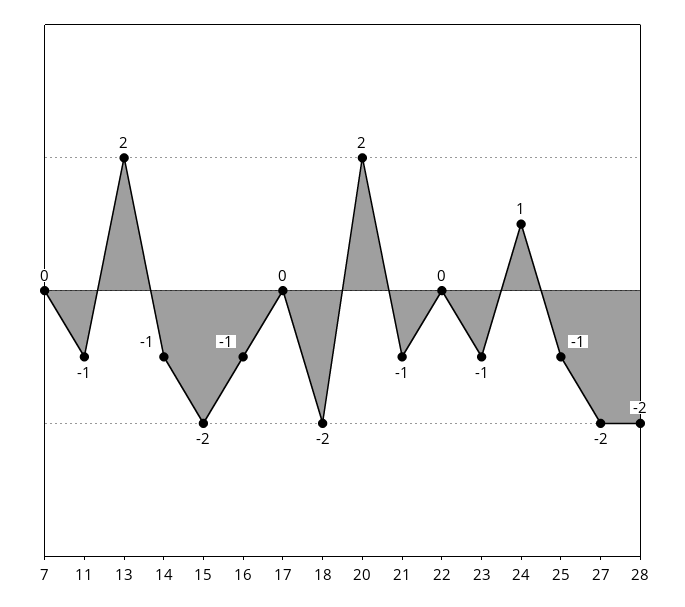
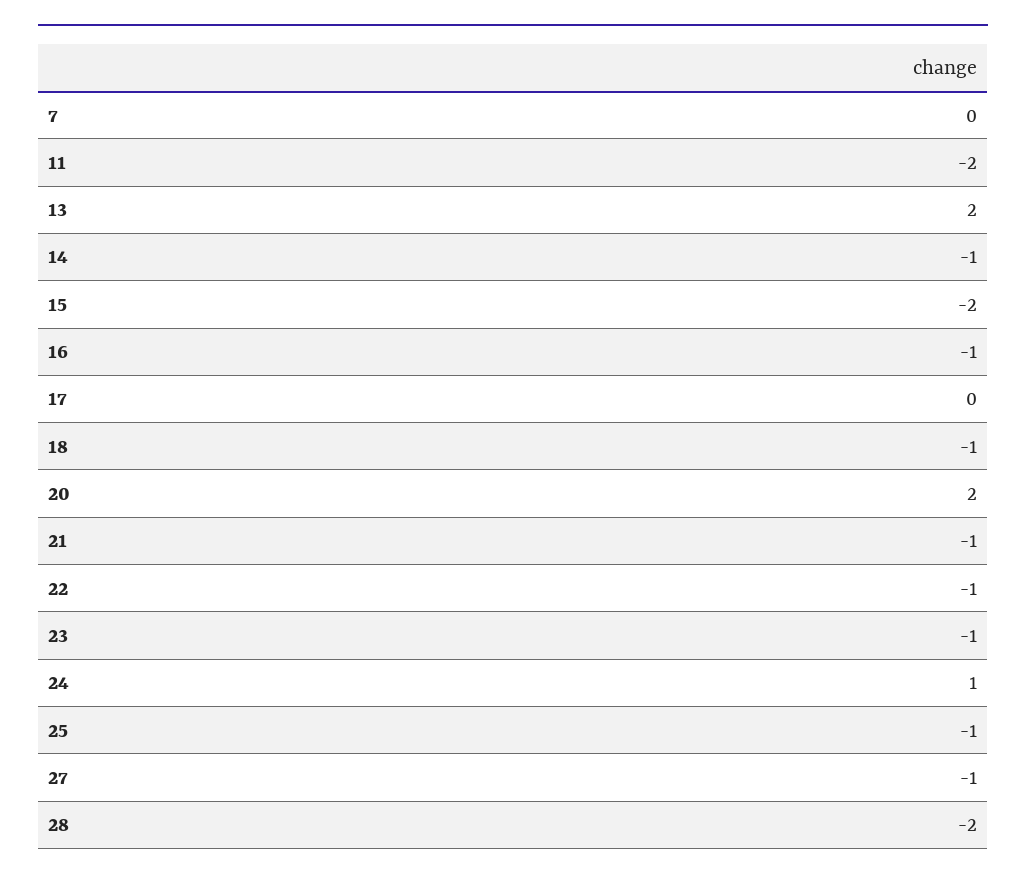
  {
    "7": 0,
-   "11": -1,
+   "11": -2,
    "13": 2,
    "14": -1,
    "15": -2,
    "16": -1,
    "17": 0,
-   "18": -2,
+   "18": -1,
    "20": 2,
    "21": -1,
-   "22": 0,
+   "22": -1,
    "23": -1,
    "24": 1,
    "25": -1,
-   "27": -2,
+   "27": -1,
    "28": -2
  }

